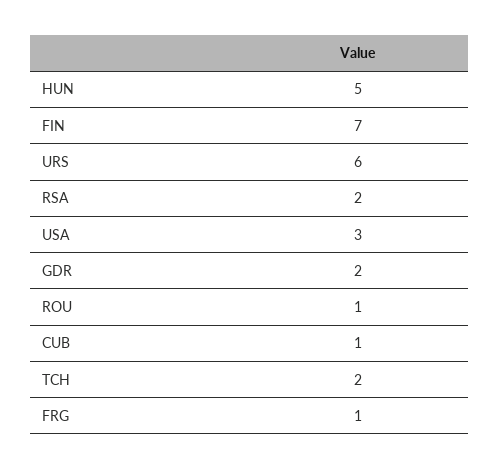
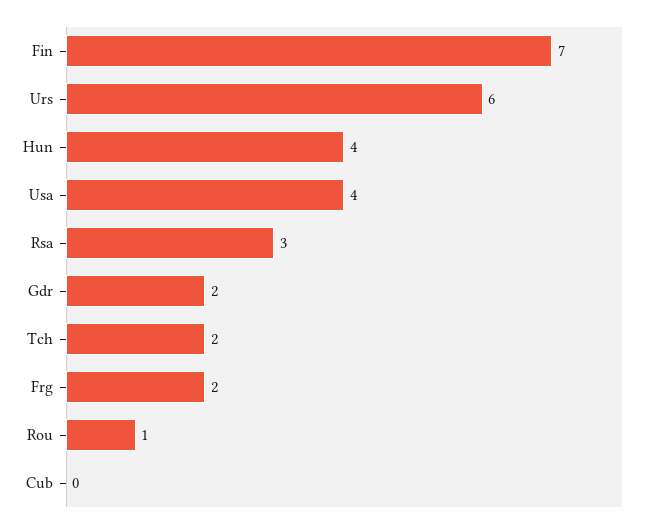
  {
-   "HUN": 5,
+   "HUN": 4,
    "FIN": 7,
    "URS": 6,
-   "RSA": 2,
+   "RSA": 3,
-   "USA": 3,
+   "USA": 4,
    "GDR": 2,
    "ROU": 1,
-   "CUB": 1,
+   "CUB": 0,
    "TCH": 2,
-   "FRG": 1
+   "FRG": 2
  }

